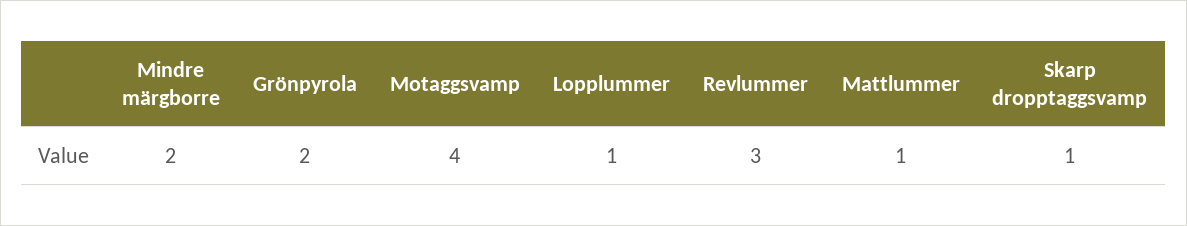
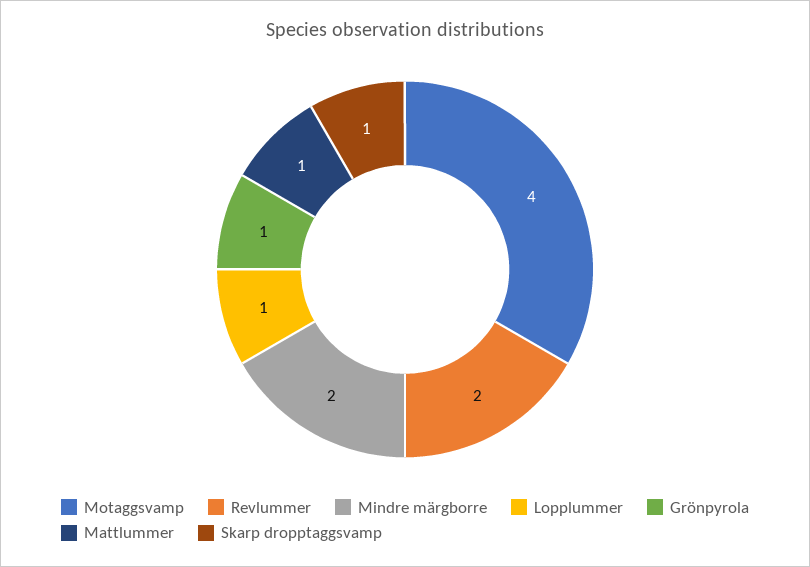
  {
    "Mindre märgborre": 2,
-   "Grönpyrola": 2,
+   "Grönpyrola": 1,
    "Motaggsvamp": 4,
    "Lopplummer": 1,
-   "Revlummer": 3,
+   "Revlummer": 2,
    "Mattlummer": 1,
    "Skarp dropptaggsvamp": 1
  }

